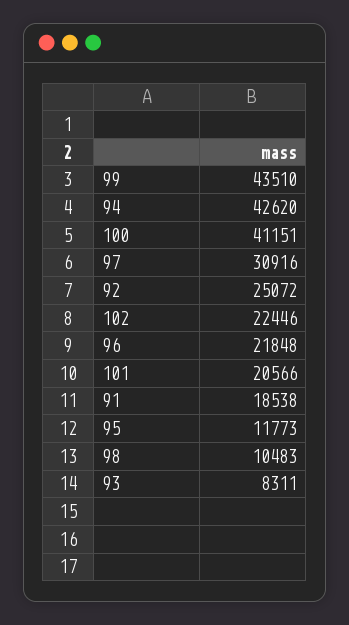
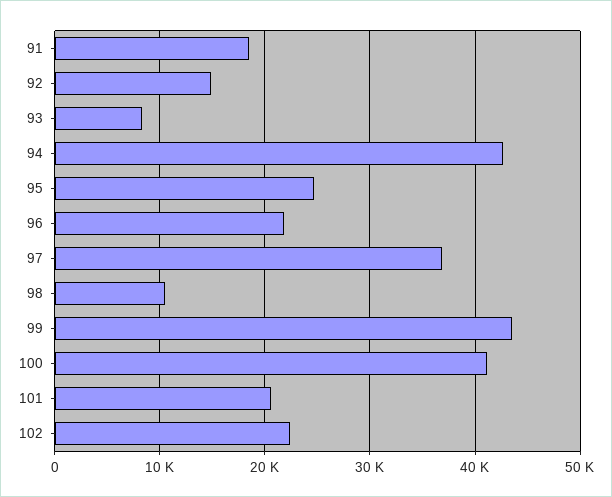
  {
    "99": 43510,
    "94": 42620,
    "100": 41151,
-   "97": 30916,
+   "97": 37000,
-   "92": 25072,
+   "92": 15000,
    "102": 22446,
    "96": 21848,
    "101": 20566,
    "91": 18538,
-   "95": 11773,
+   "95": 25000,
    "98": 10483,
    "93": 8311
  }

